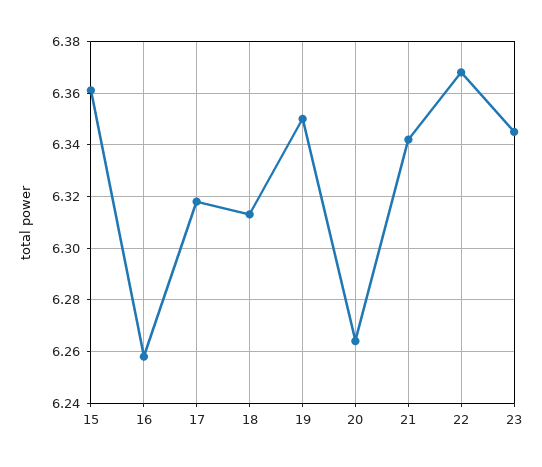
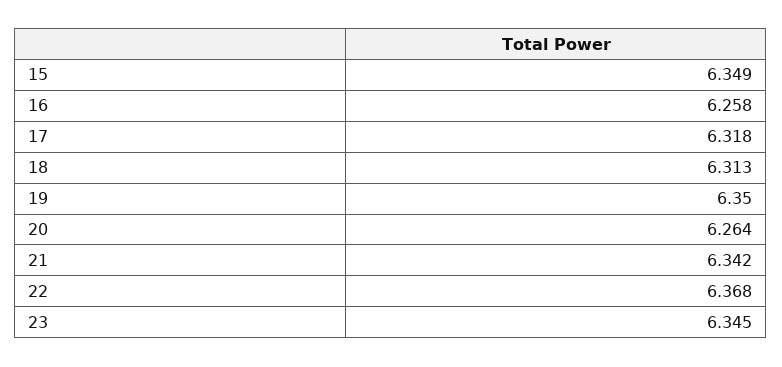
  {
-   "15": 6.36,
+   "15": 6.349,
    "16": 6.258,
    "17": 6.318,
    "18": 6.313,
    "19": 6.35,
    "20": 6.264,
    "21": 6.342,
    "22": 6.368,
    "23": 6.345
  }

